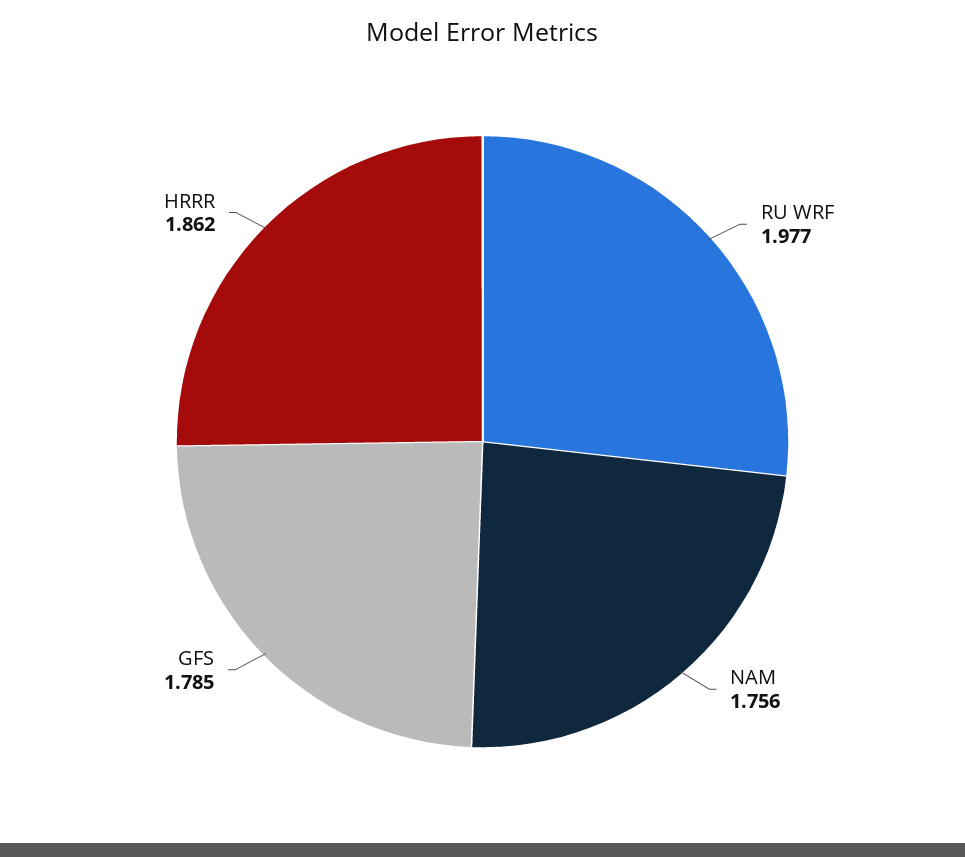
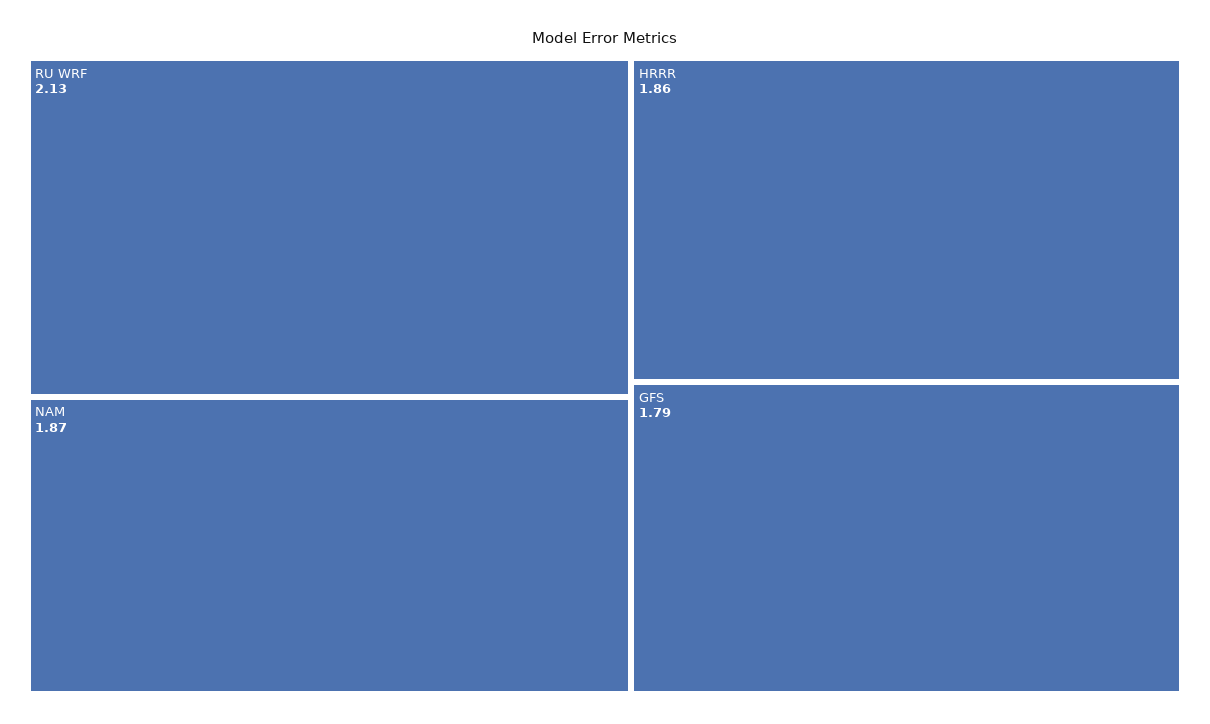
  {
-   "RU WRF": 1.977,
+   "RU WRF": 2.13,
-   "NAM": 1.756,
+   "NAM": 1.87,
    "GFS": 1.785,
    "HRRR": 1.862
  }

